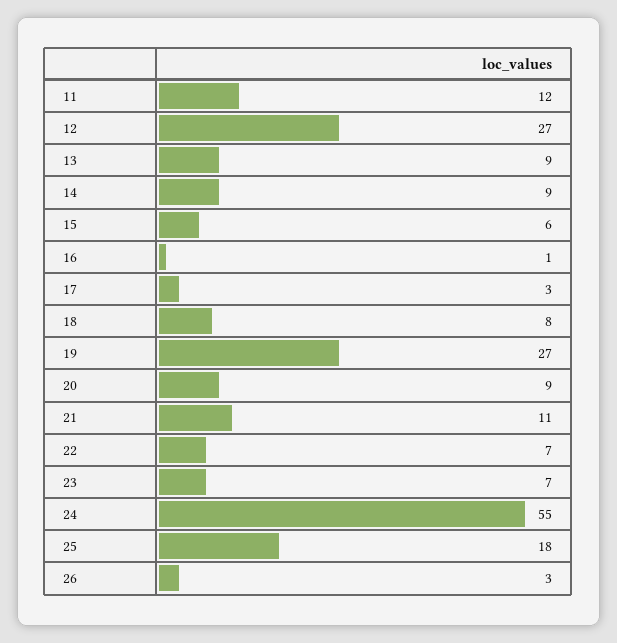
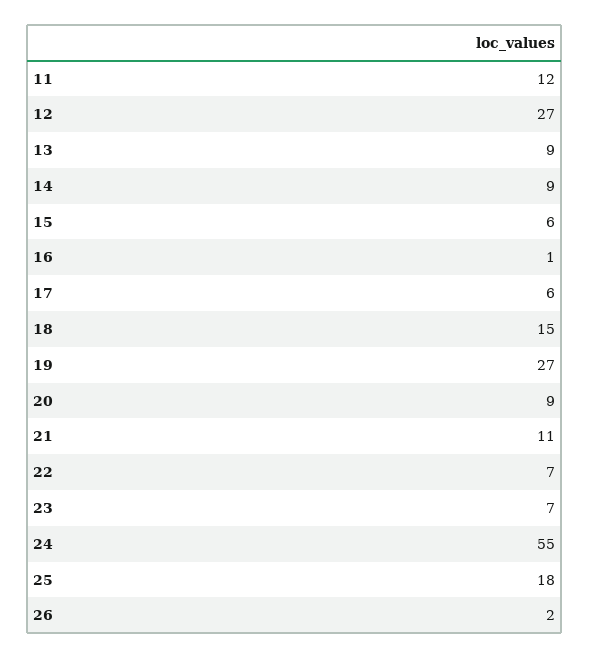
  {
    "11": 12,
    "12": 27,
    "13": 9,
    "14": 9,
    "15": 6,
    "16": 1,
-   "17": 3,
+   "17": 6,
-   "18": 8,
+   "18": 15,
    "19": 27,
    "20": 9,
    "21": 11,
    "22": 7,
    "23": 7,
    "24": 55,
    "25": 18,
-   "26": 3
+   "26": 2
  }

